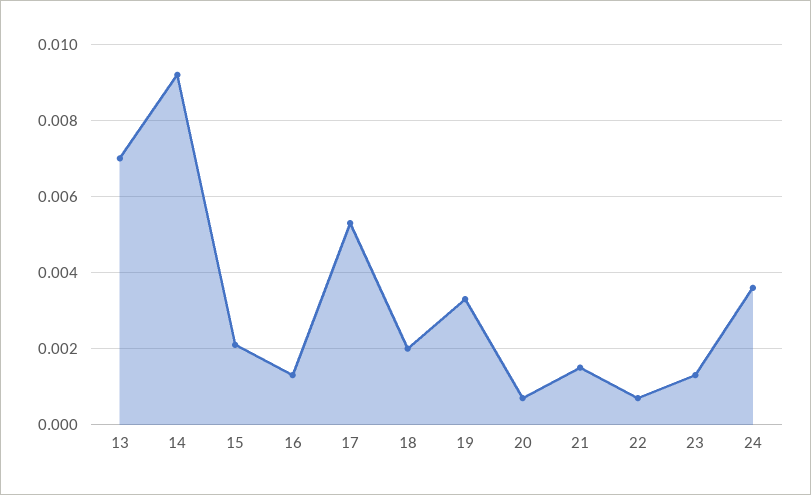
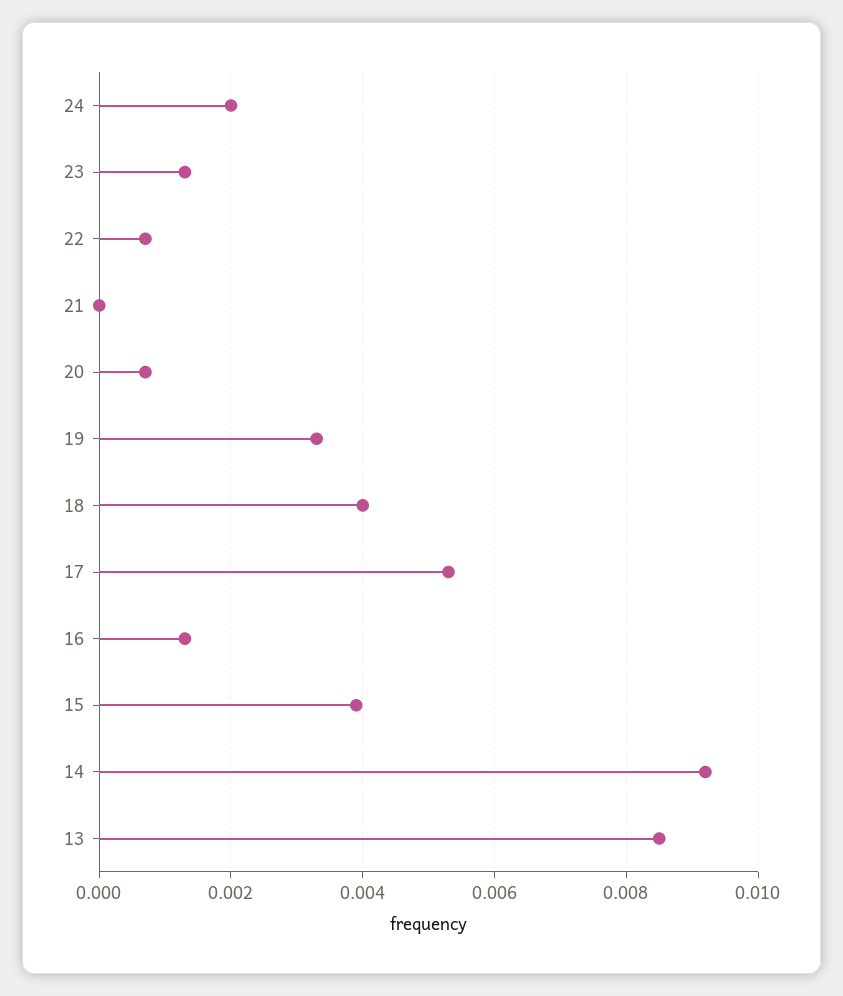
  {
-   "13": 0.007,
+   "13": 0.0085,
    "14": 0.009,
-   "15": 0.002,
+   "15": 0.004,
    "16": 0.0015,
    "17": 0.0055,
-   "18": 0.002,
+   "18": 0.004,
    "19": 0.0035,
    "20": 0.0005,
-   "21": 0.0015,
+   "21": 0,
    "22": 0.0005,
    "23": 0.0015,
-   "24": 0.0035
+   "24": 0.002
  }

